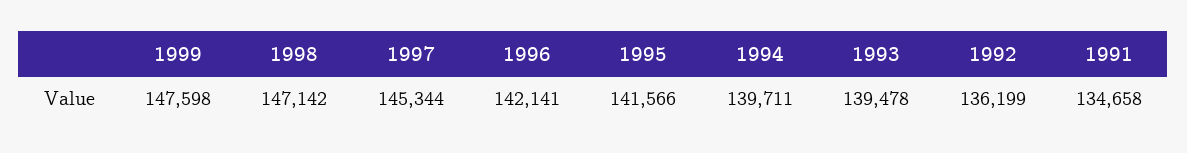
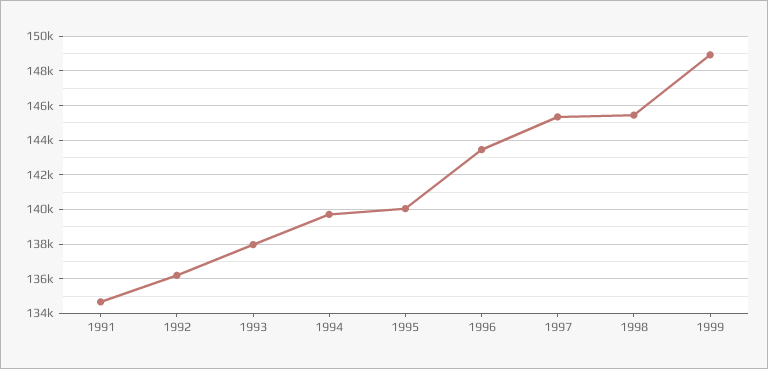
  {
-   "1999": 147598,
+   "1999": 149000,
-   "1998": 147142,
+   "1998": 145500,
    "1997": 145344,
-   "1996": 142141,
+   "1996": 143500,
-   "1995": 141566,
+   "1995": 140000,
    "1994": 139711,
-   "1993": 139478,
+   "1993": 138000,
    "1992": 136199,
    "1991": 134658
  }

